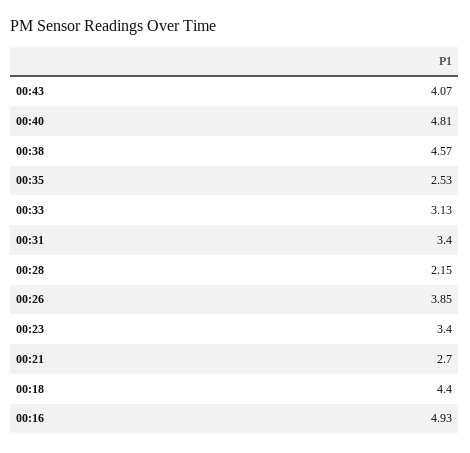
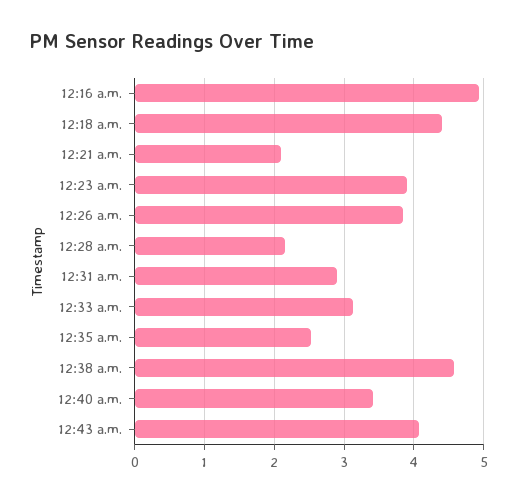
  {
    "00:43": 4.07,
-   "00:40": 4.81,
+   "00:40": 3.4,
    "00:38": 4.57,
    "00:35": 2.53,
    "00:33": 3.13,
-   "00:31": 3.4,
+   "00:31": 2.9,
    "00:28": 2.15,
    "00:26": 3.85,
-   "00:23": 3.4,
+   "00:23": 3.9,
-   "00:21": 2.7,
+   "00:21": 2.1,
    "00:18": 4.4,
    "00:16": 4.93
  }

